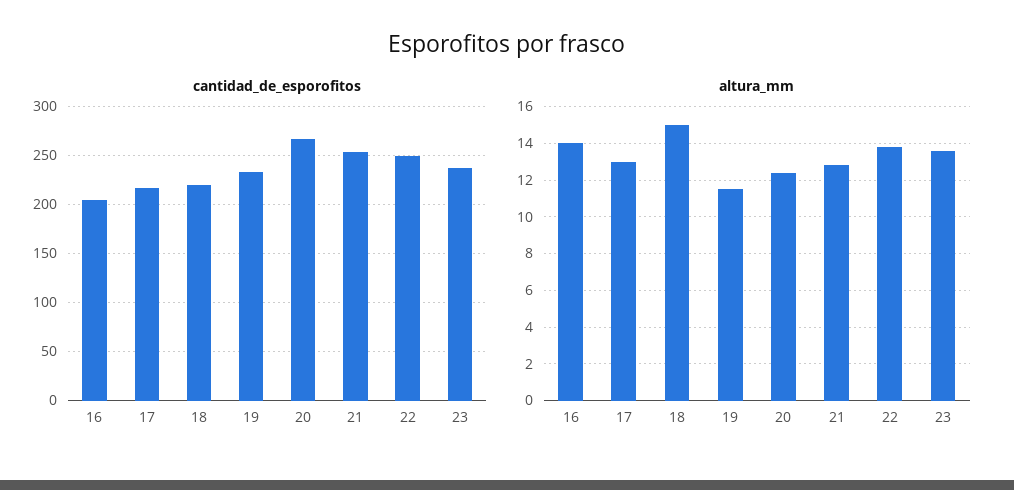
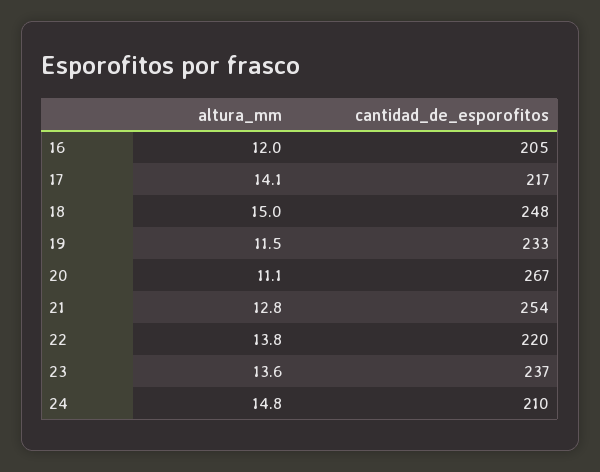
  {
    "cantidad_de_esporofitos": {
      "16": 205,
      "17": 217,
-     "18": 220,
+     "18": 248,
      "19": 233,
      "20": 267,
      "21": 254,
-     "22": 250,
+     "22": 220,
-     "23": 237
+     "23": 237,
+     "24": 210
    },
    "altura_mm": {
-     "16": 14,
+     "16": 12,
-     "17": 13,
+     "17": 14.1,
      "18": 15,
      "19": 11.5,
-     "20": 12.5,
+     "20": 11.1,
      "21": 12.8,
      "22": 13.8,
-     "23": 13.6
+     "23": 13.6,
+     "24": 14.8
    }
  }

